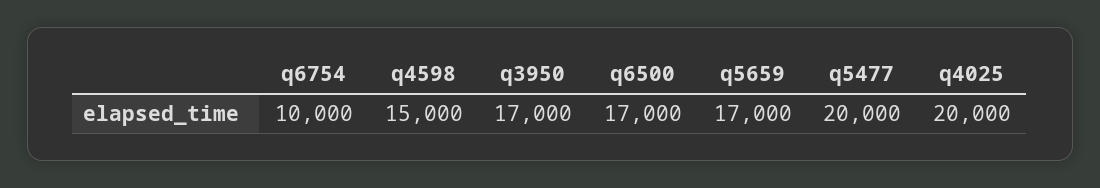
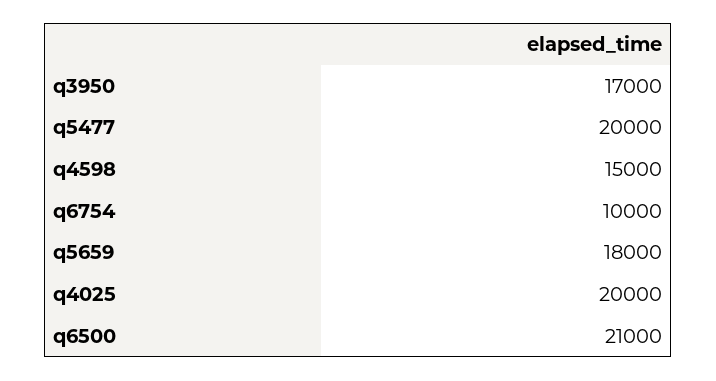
  {
    "q6754": 10000,
    "q4598": 15000,
    "q3950": 17000,
-   "q6500": 17000,
+   "q6500": 21000,
-   "q5659": 17000,
+   "q5659": 18000,
    "q5477": 20000,
    "q4025": 20000
  }

